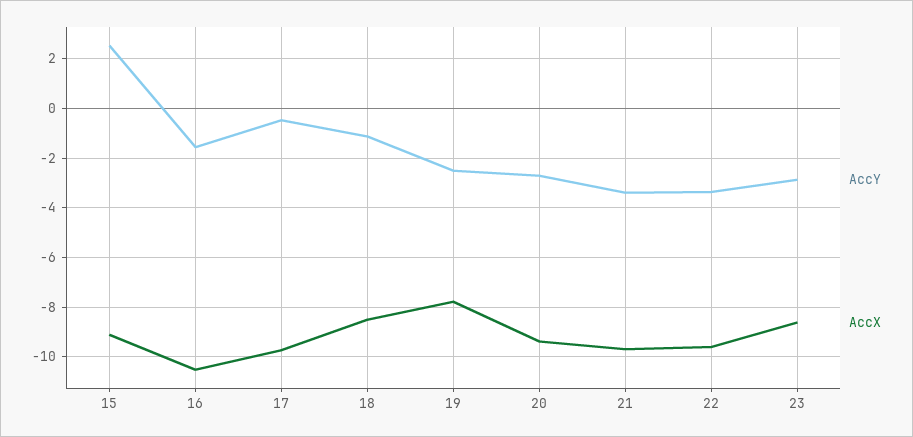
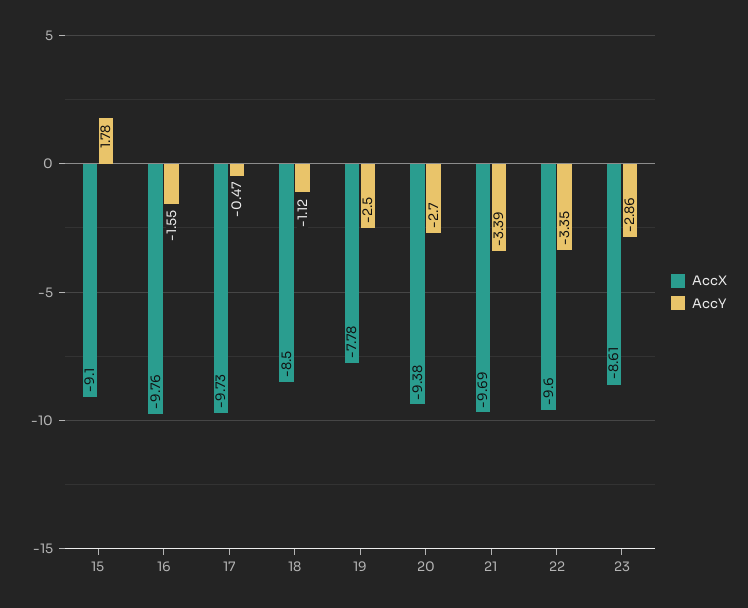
  {
    "AccY": {
-     "15": 2.5,
+     "15": 1.78,
      "16": -1.55,
      "17": -0.47,
      "18": -1.12,
      "19": -2.5,
      "20": -2.7,
      "21": -3.39,
      "22": -3.35,
      "23": -2.86
    },
    "AccX": {
      "15": -9.1,
-     "16": -10.5,
+     "16": -9.76,
      "17": -9.73,
      "18": -8.5,
      "19": -7.78,
      "20": -9.38,
      "21": -9.69,
      "22": -9.6,
      "23": -8.61
    }
  }

